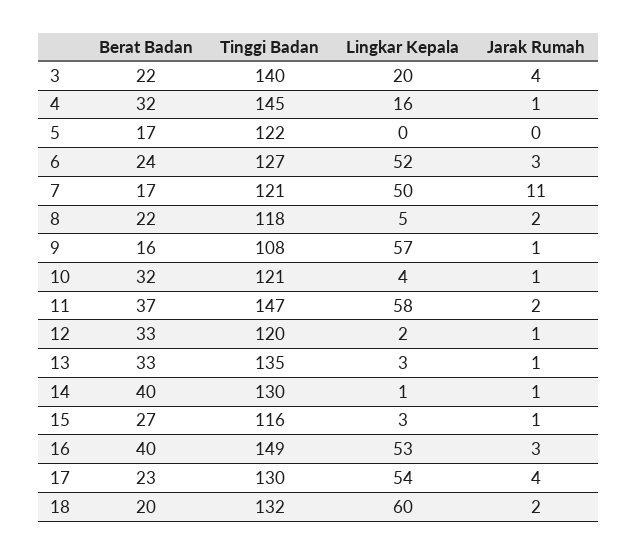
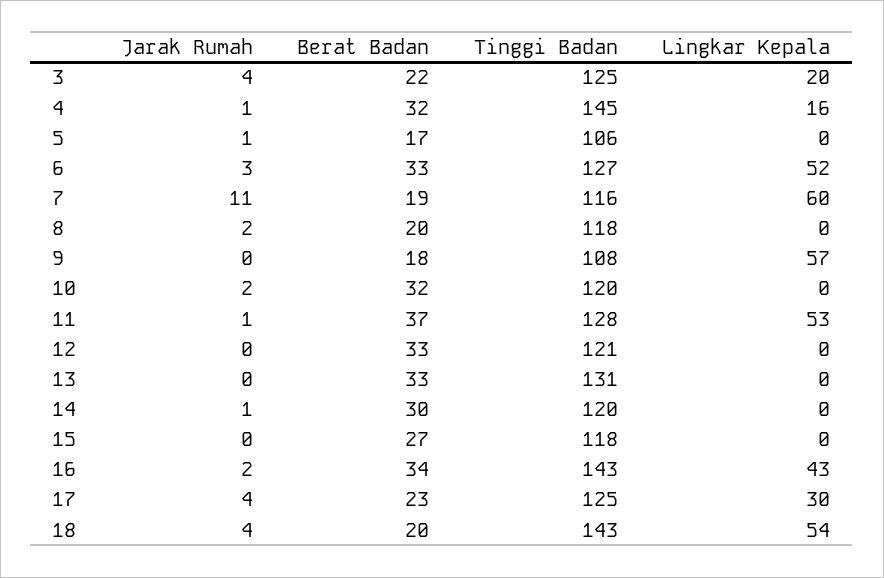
  {
    "Berat Badan": {
      "3": 22,
      "4": 32,
      "5": 17,
-     "6": 24,
+     "6": 33,
-     "7": 17,
+     "7": 19,
-     "8": 22,
+     "8": 20,
-     "9": 16,
+     "9": 18,
      "10": 32,
      "11": 37,
      "12": 33,
      "13": 33,
-     "14": 40,
+     "14": 30,
      "15": 27,
-     "16": 40,
+     "16": 34,
      "17": 23,
      "18": 20
    },
    "Tinggi Badan": {
-     "3": 140,
+     "3": 125,
      "4": 145,
-     "5": 122,
+     "5": 106,
      "6": 127,
-     "7": 121,
+     "7": 116,
      "8": 118,
      "9": 108,
-     "10": 121,
+     "10": 120,
-     "11": 147,
+     "11": 128,
-     "12": 120,
+     "12": 121,
-     "13": 135,
+     "13": 131,
-     "14": 130,
+     "14": 120,
-     "15": 116,
+     "15": 118,
-     "16": 149,
+     "16": 143,
-     "17": 130,
+     "17": 125,
-     "18": 132
+     "18": 143
    },
    "Lingkar Kepala": {
      "3": 20,
      "4": 16,
      "5": 0,
      "6": 52,
-     "7": 50,
+     "7": 60,
-     "8": 5,
+     "8": 0,
      "9": 57,
-     "10": 4,
+     "10": 0,
-     "11": 58,
+     "11": 53,
-     "12": 2,
+     "12": 0,
-     "13": 3,
+     "13": 0,
-     "14": 1,
+     "14": 0,
-     "15": 3,
+     "15": 0,
-     "16": 53,
+     "16": 43,
-     "17": 54,
+     "17": 30,
-     "18": 60
+     "18": 54
    },
    "Jarak Rumah": {
      "3": 4,
      "4": 1,
-     "5": 0,
+     "5": 1,
      "6": 3,
      "7": 11,
      "8": 2,
-     "9": 1,
+     "9": 0,
-     "10": 1,
+     "10": 2,
-     "11": 2,
+     "11": 1,
-     "12": 1,
+     "12": 0,
-     "13": 1,
+     "13": 0,
      "14": 1,
-     "15": 1,
+     "15": 0,
-     "16": 3,
+     "16": 2,
      "17": 4,
-     "18": 2
+     "18": 4
    }
  }

